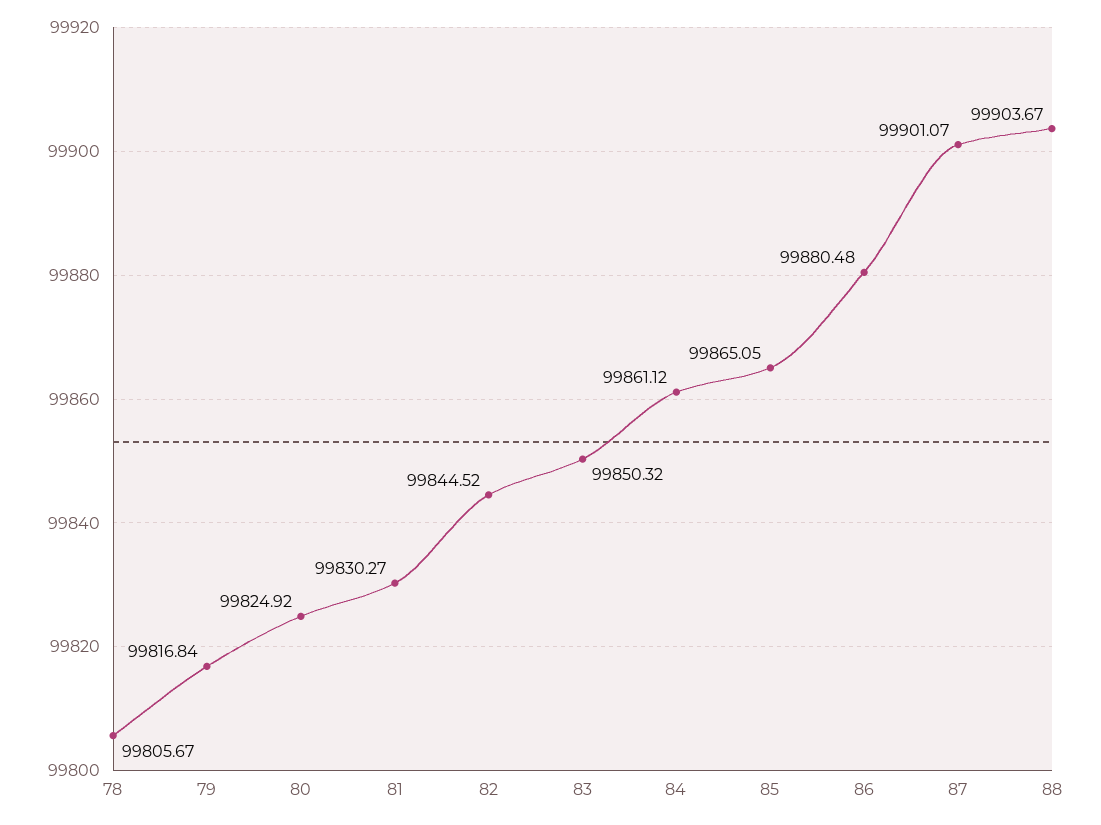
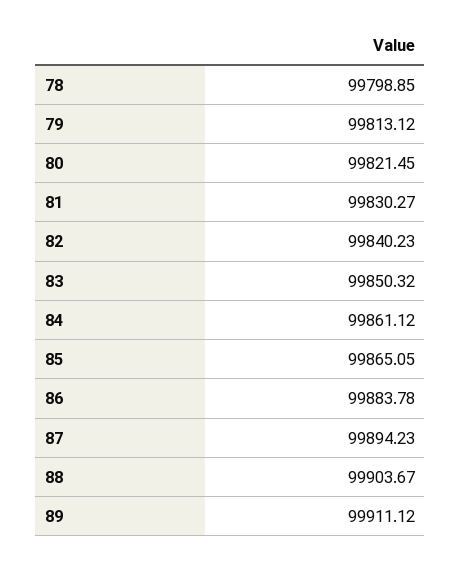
  {
-   "78": 99805.67,
+   "78": 99798.85,
-   "79": 99816.84,
+   "79": 99813.12,
-   "80": 99824.92,
+   "80": 99821.45,
    "81": 99830.27,
-   "82": 99844.52,
+   "82": 99840.23,
    "83": 99850.32,
    "84": 99861.12,
    "85": 99865.05,
-   "86": 99880.48,
+   "86": 99883.78,
-   "87": 99901.07,
+   "87": 99894.23,
-   "88": 99903.67
+   "88": 99903.67,
+   "89": 99911.12
  }

